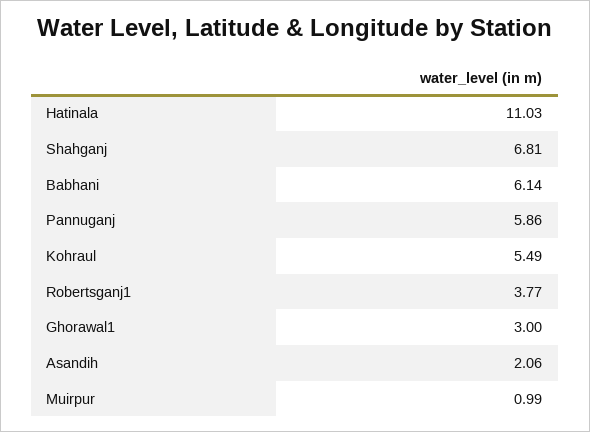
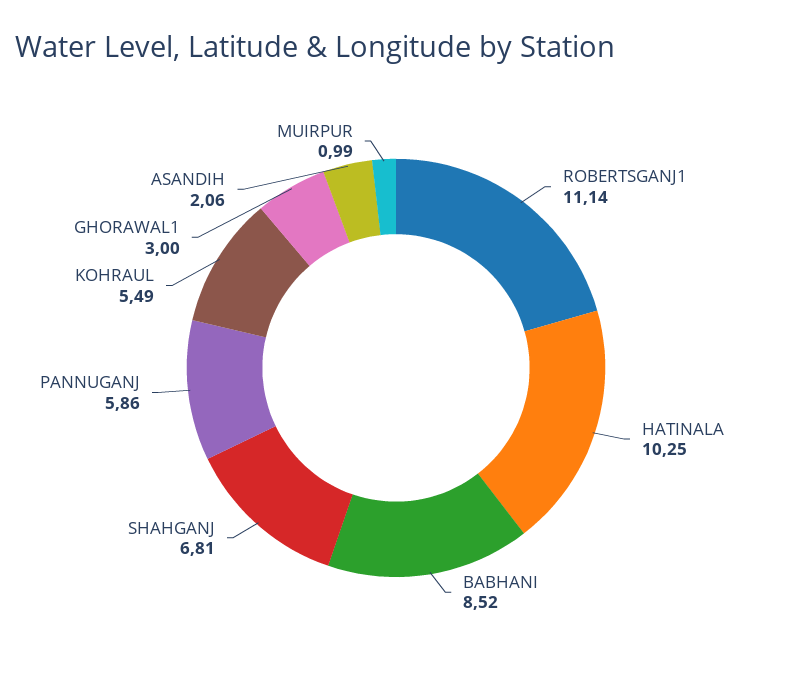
  {
-   "Hatinala": 11.03,
+   "Hatinala": 10.25,
    "Shahganj": 6.81,
-   "Babhani": 6.14,
+   "Babhani": 8.52,
    "Pannuganj": 5.86,
    "Kohraul": 5.49,
-   "Robertsganj1": 3.77,
+   "Robertsganj1": 11.14,
    "Ghorawal1": 3,
    "Asandih": 2.06,
    "Muirpur": 0.99
  }

